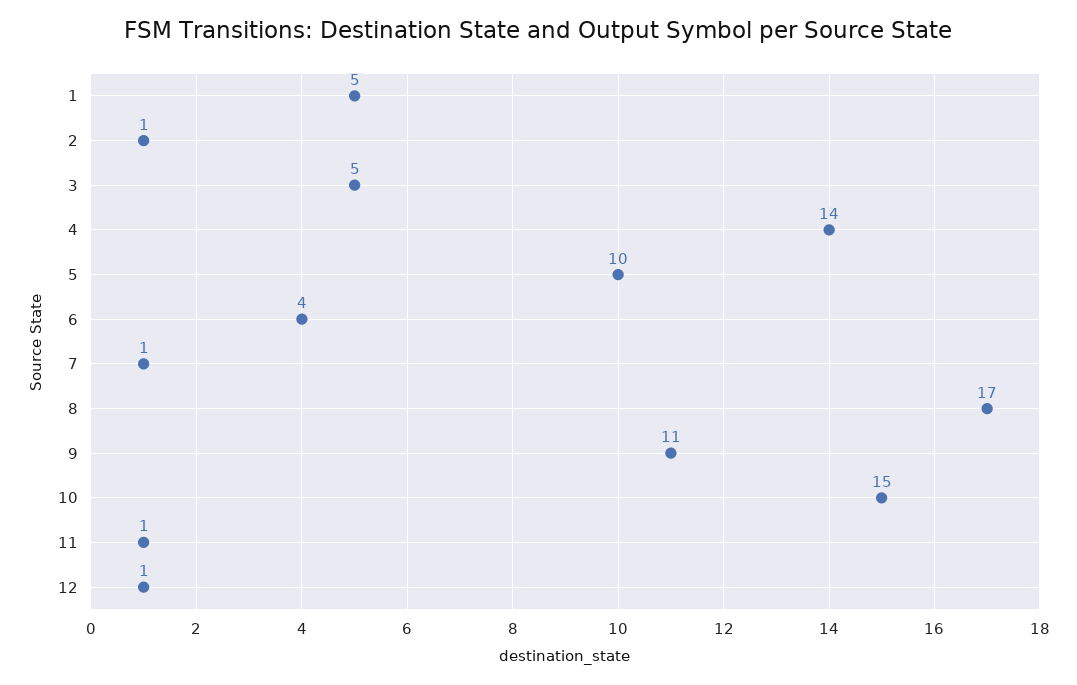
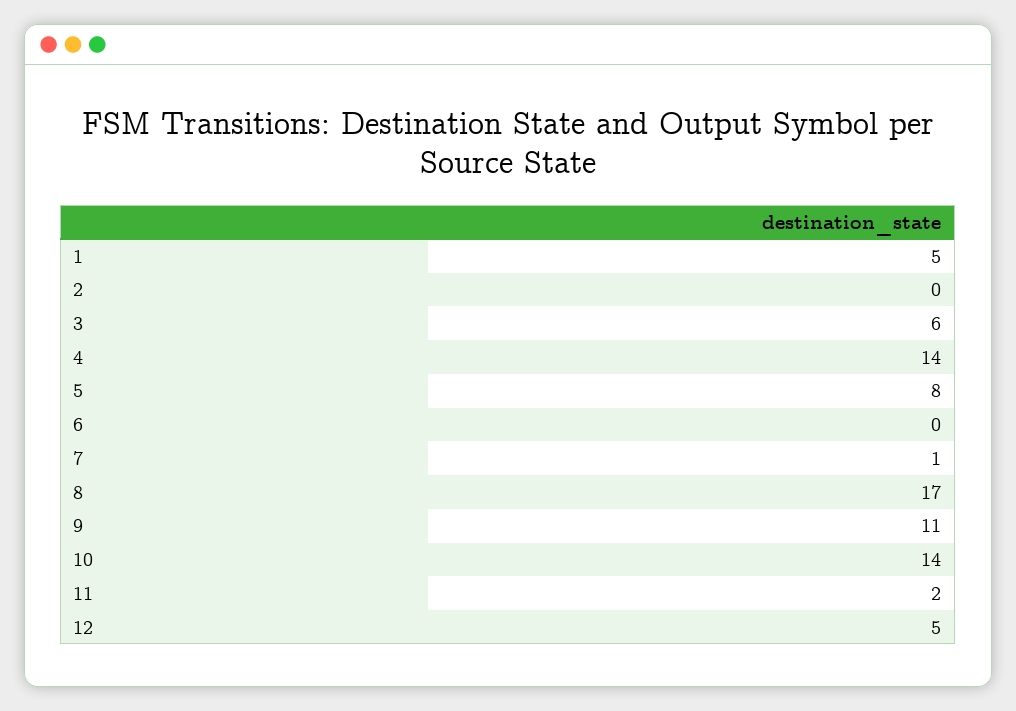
  {
    "1": 5,
-   "2": 1,
+   "2": 0,
-   "3": 5,
+   "3": 6,
    "4": 14,
-   "5": 10,
+   "5": 8,
-   "6": 4,
+   "6": 0,
    "7": 1,
    "8": 17,
    "9": 11,
-   "10": 15,
+   "10": 14,
-   "11": 1,
+   "11": 2,
-   "12": 1
+   "12": 5
  }

